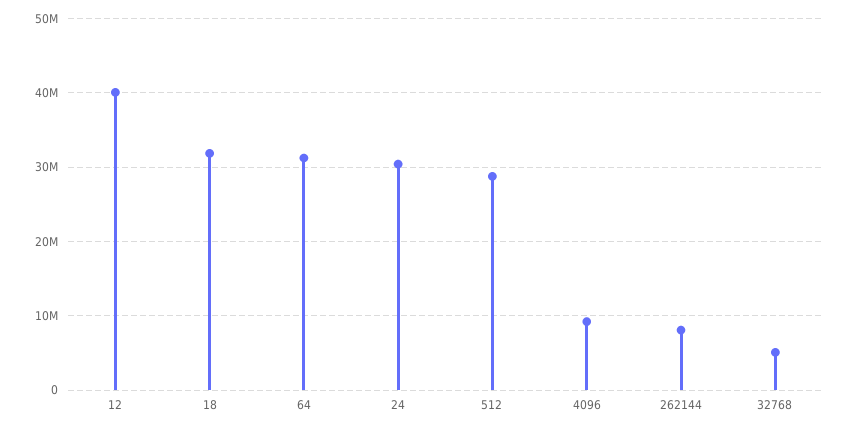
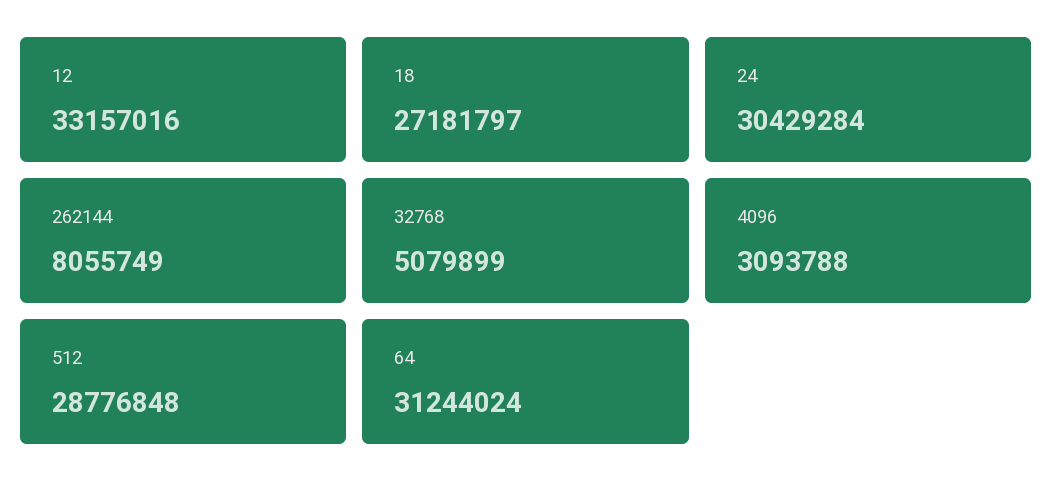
  {
-   "12": 40000000,
+   "12": 33157016,
-   "18": 32000000,
+   "18": 27181797,
    "64": 31244024,
    "24": 30429284,
    "512": 28776848,
-   "4096": 9000000,
+   "4096": 3093788,
    "262144": 8055749,
    "32768": 5079899
  }

